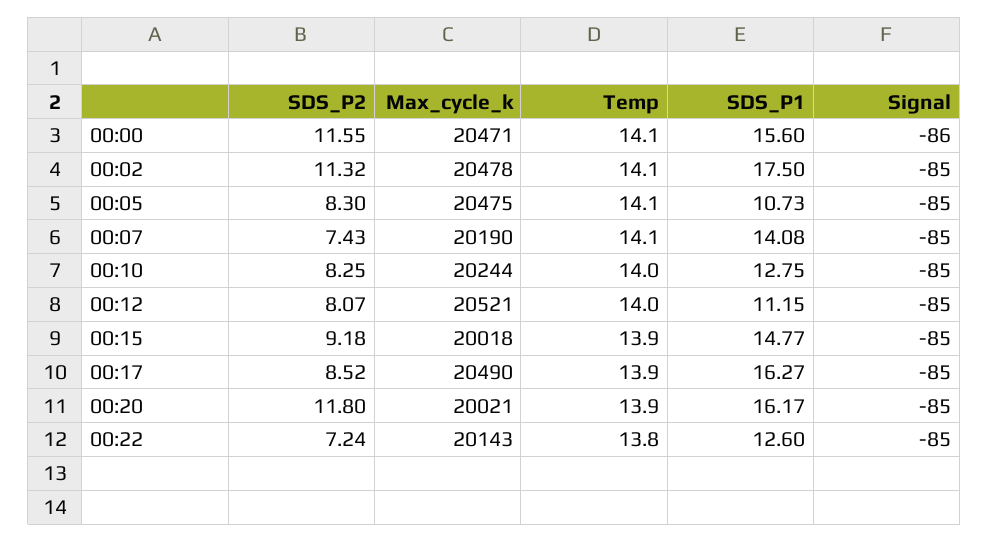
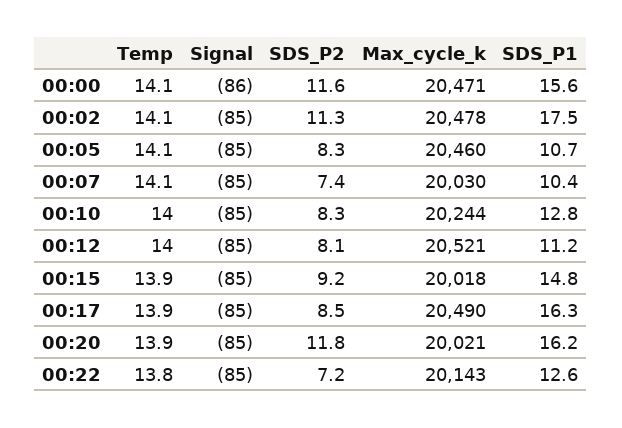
  {
    "SDS_P2": {
      "00:00": 11.55,
      "00:02": 11.32,
      "00:05": 8.3,
      "00:07": 7.43,
      "00:10": 8.25,
      "00:12": 8.07,
      "00:15": 9.18,
      "00:17": 8.52,
      "00:20": 11.8,
      "00:22": 7.24
    },
    "Max_cycle_k": {
      "00:00": 20471,
      "00:02": 20478,
-     "00:05": 20475,
+     "00:05": 20460,
-     "00:07": 20190,
+     "00:07": 20030,
      "00:10": 20244,
      "00:12": 20521,
      "00:15": 20018,
      "00:17": 20490,
      "00:20": 20021,
      "00:22": 20143
    },
    "Temp": {
      "00:00": 14.1,
      "00:02": 14.1,
      "00:05": 14.1,
      "00:07": 14.1,
      "00:10": 14,
      "00:12": 14,
      "00:15": 13.9,
      "00:17": 13.9,
      "00:20": 13.9,
      "00:22": 13.8
    },
    "SDS_P1": {
      "00:00": 15.6,
      "00:02": 17.5,
      "00:05": 10.73,
-     "00:07": 14.08,
+     "00:07": 10.4,
      "00:10": 12.75,
      "00:12": 11.15,
      "00:15": 14.77,
      "00:17": 16.27,
      "00:20": 16.17,
      "00:22": 12.6
    },
    "Signal": {
      "00:00": -86,
      "00:02": -85,
      "00:05": -85,
      "00:07": -85,
      "00:10": -85,
      "00:12": -85,
      "00:15": -85,
      "00:17": -85,
      "00:20": -85,
      "00:22": -85
    }
  }

